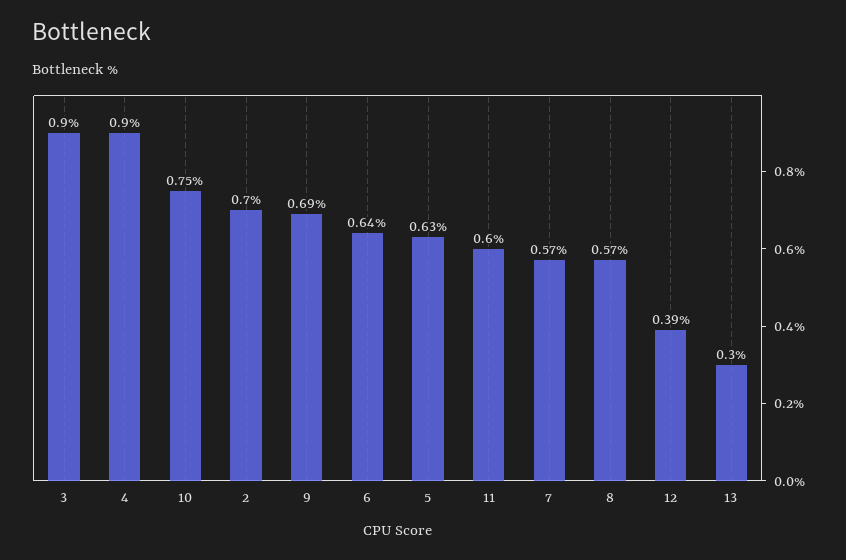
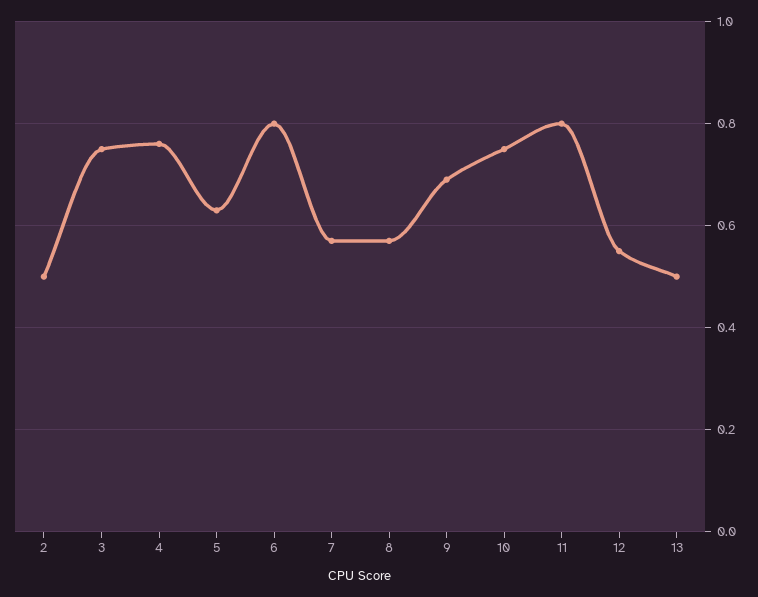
  {
-   "3": 0.9,
+   "3": 0.75,
-   "4": 0.9,
+   "4": 0.75,
    "10": 0.75,
-   "2": 0.7,
+   "2": 0.5,
    "9": 0.69,
-   "6": 0.64,
+   "6": 0.8,
    "5": 0.63,
-   "11": 0.6,
+   "11": 0.8,
    "7": 0.57,
    "8": 0.57,
-   "12": 0.39,
+   "12": 0.55,
-   "13": 0.3
+   "13": 0.5
  }

